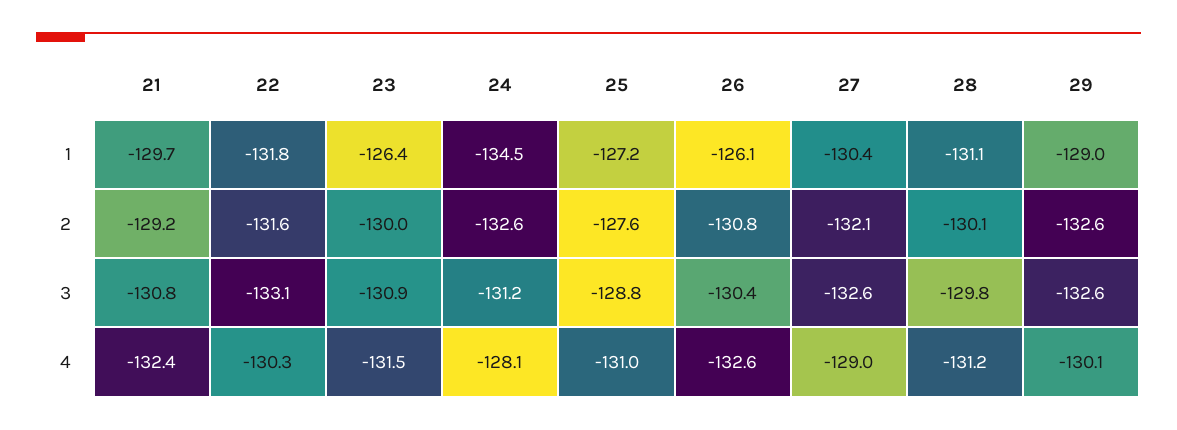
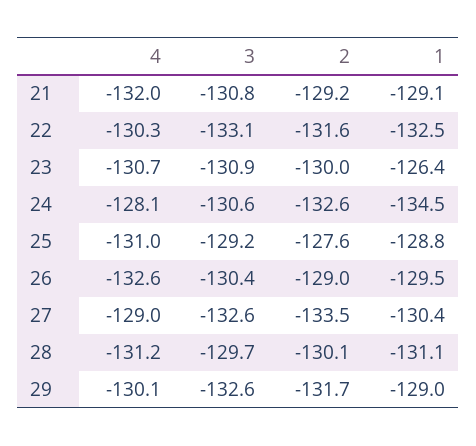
  {
    "21": {
-     "1": -129.7,
+     "1": -129.1,
      "2": -129.2,
      "3": -130.8,
-     "4": -132.4
+     "4": -132
    },
    "22": {
-     "1": -131.8,
+     "1": -132.5,
      "2": -131.6,
      "3": -133.1,
      "4": -130.3
    },
    "23": {
      "1": -126.4,
      "2": -130,
      "3": -130.9,
-     "4": -131.5
+     "4": -130.7
    },
    "24": {
      "1": -134.5,
      "2": -132.6,
-     "3": -131.2,
+     "3": -130.6,
      "4": -128.1
    },
    "25": {
-     "1": -127.2,
+     "1": -128.8,
      "2": -127.6,
-     "3": -128.8,
+     "3": -129.2,
      "4": -131
    },
    "26": {
-     "1": -126.1,
+     "1": -129.5,
-     "2": -130.8,
+     "2": -129,
      "3": -130.4,
      "4": -132.6
    },
    "27": {
      "1": -130.4,
-     "2": -132.1,
+     "2": -133.5,
      "3": -132.6,
      "4": -129
    },
    "28": {
      "1": -131.1,
      "2": -130.1,
-     "3": -129.8,
+     "3": -129.7,
      "4": -131.2
    },
    "29": {
      "1": -129,
-     "2": -132.6,
+     "2": -131.7,
      "3": -132.6,
      "4": -130.1
    }
  }

